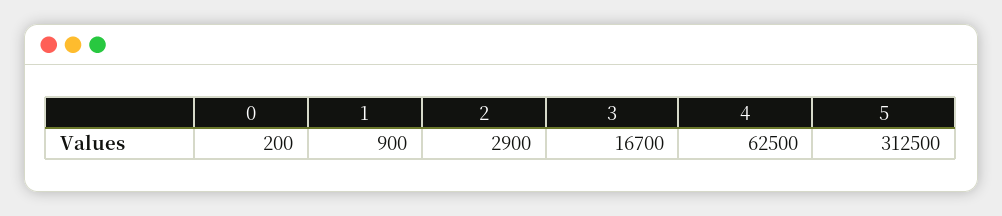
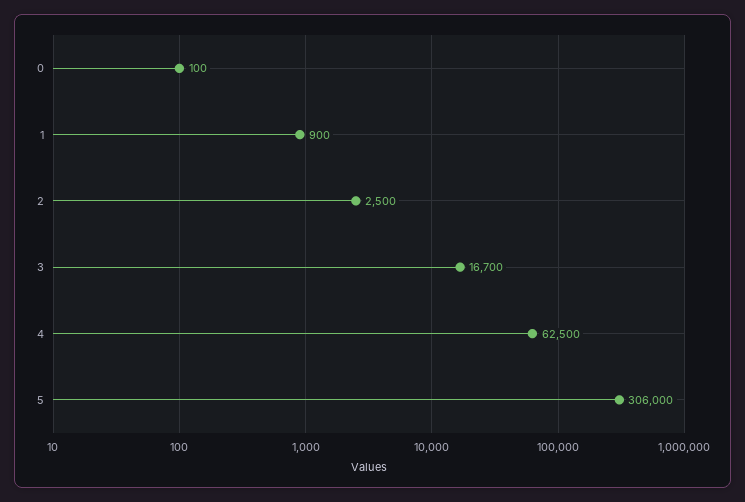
  {
-   "0": 200,
+   "0": 100,
    "1": 900,
-   "2": 2900,
+   "2": 2500,
    "3": 16700,
    "4": 62500,
-   "5": 312500
+   "5": 306000
  }

